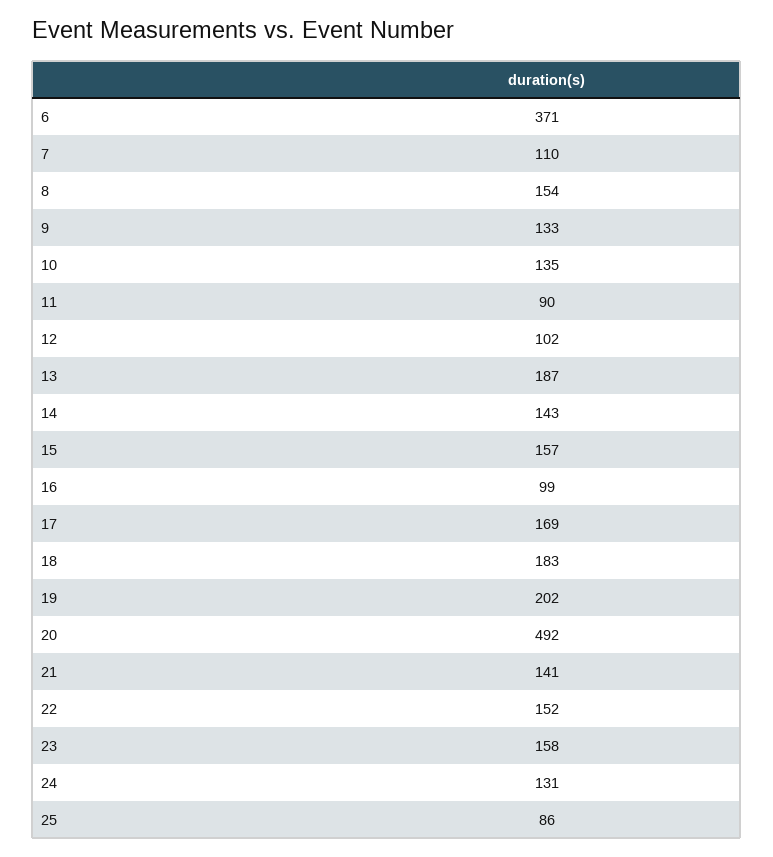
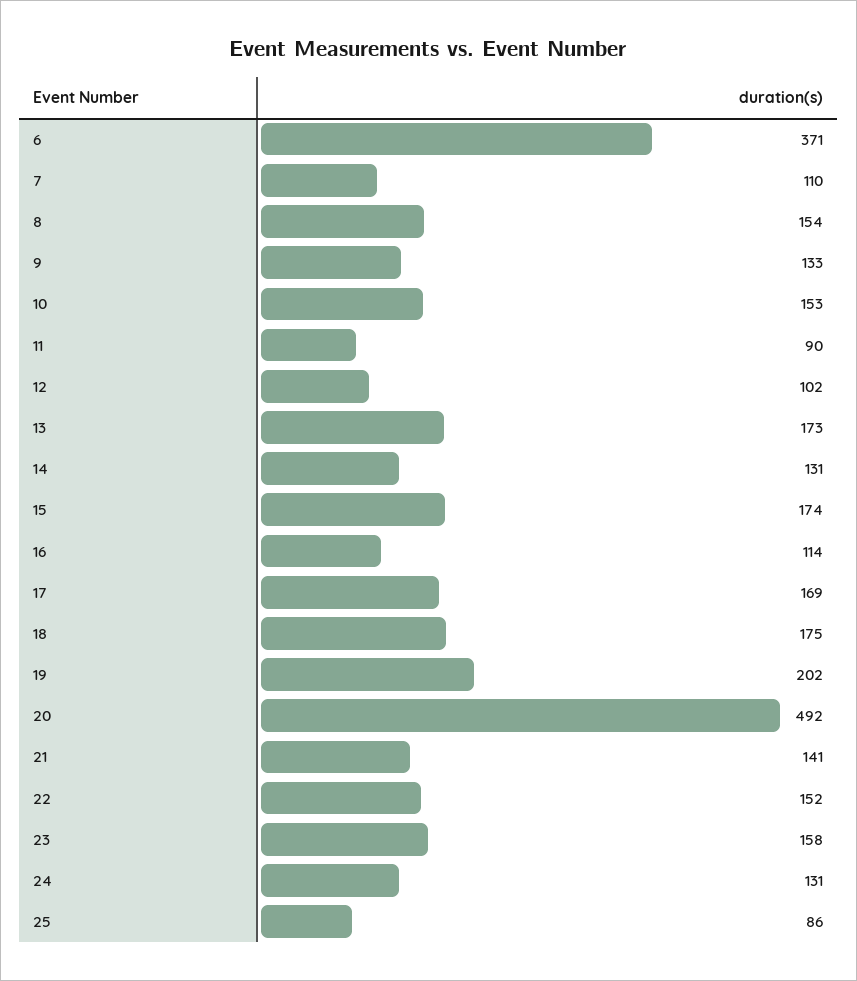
  {
    "6": 371,
    "7": 110,
    "8": 154,
    "9": 133,
-   "10": 135,
+   "10": 153,
    "11": 90,
    "12": 102,
-   "13": 187,
+   "13": 173,
-   "14": 143,
+   "14": 131,
-   "15": 157,
+   "15": 174,
-   "16": 99,
+   "16": 114,
    "17": 169,
-   "18": 183,
+   "18": 175,
    "19": 202,
    "20": 492,
    "21": 141,
    "22": 152,
    "23": 158,
    "24": 131,
    "25": 86
  }

